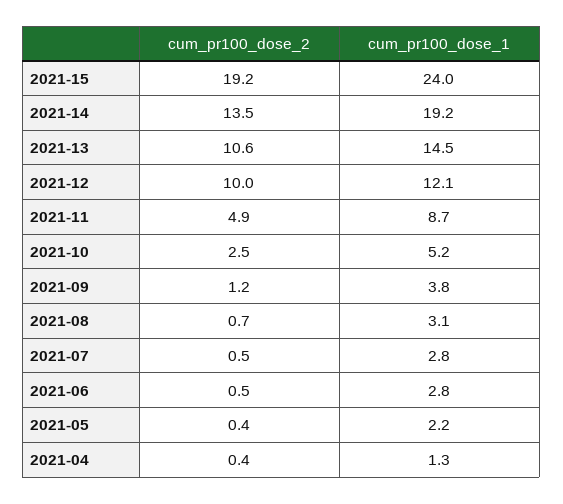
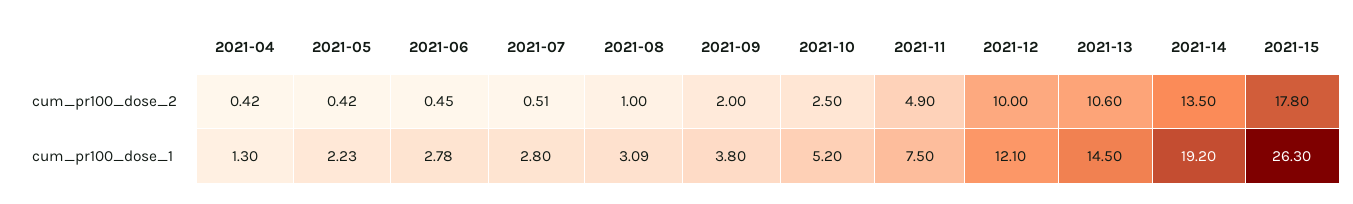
  {
    "cum_pr100_dose_2": {
-     "2021-15": 19.2,
+     "2021-15": 17.8,
      "2021-14": 13.5,
      "2021-13": 10.6,
      "2021-12": 10,
      "2021-11": 4.9,
      "2021-10": 2.5,
-     "2021-09": 1.2,
+     "2021-09": 2,
-     "2021-08": 0.7,
+     "2021-08": 1,
      "2021-07": 0.51,
      "2021-06": 0.45,
      "2021-05": 0.42,
      "2021-04": 0.42
    },
    "cum_pr100_dose_1": {
-     "2021-15": 24,
+     "2021-15": 26.3,
      "2021-14": 19.2,
      "2021-13": 14.5,
      "2021-12": 12.1,
-     "2021-11": 8.7,
+     "2021-11": 7.5,
      "2021-10": 5.2,
      "2021-09": 3.8,
      "2021-08": 3.09,
      "2021-07": 2.8,
      "2021-06": 2.78,
      "2021-05": 2.23,
      "2021-04": 1.3
    }
  }

